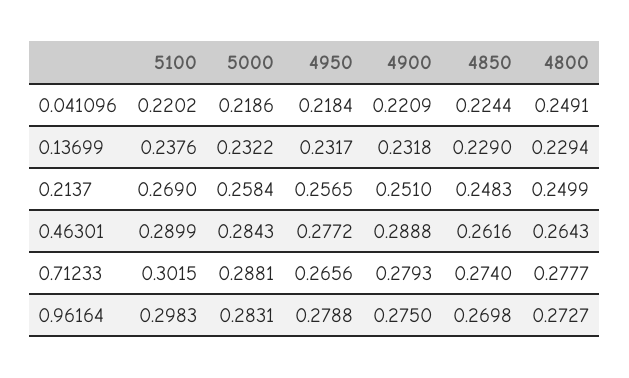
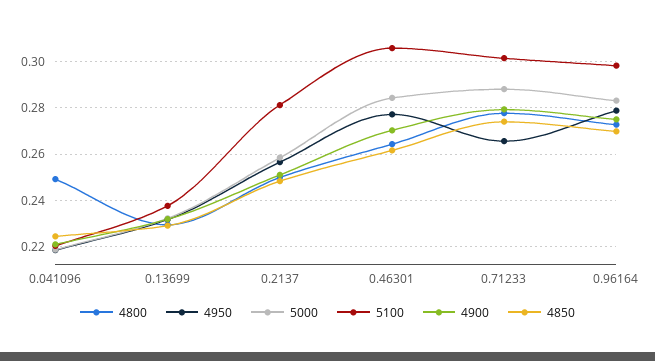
  {
    "5100": {
      "0.041096": 0.2202,
      "0.13699": 0.2376,
-     "0.2137": 0.269,
+     "0.2137": 0.28,
-     "0.46301": 0.2899,
+     "0.46301": 0.305,
      "0.71233": 0.3015,
      "0.96164": 0.2983
    },
    "5000": {
      "0.041096": 0.2186,
      "0.13699": 0.2322,
      "0.2137": 0.2584,
      "0.46301": 0.2843,
      "0.71233": 0.2881,
      "0.96164": 0.2831
    },
    "4950": {
      "0.041096": 0.2184,
      "0.13699": 0.2317,
      "0.2137": 0.2565,
      "0.46301": 0.2772,
      "0.71233": 0.2656,
      "0.96164": 0.2788
    },
    "4900": {
      "0.041096": 0.2209,
      "0.13699": 0.2318,
      "0.2137": 0.251,
-     "0.46301": 0.2888,
+     "0.46301": 0.27,
      "0.71233": 0.2793,
      "0.96164": 0.275
    },
    "4850": {
      "0.041096": 0.2244,
      "0.13699": 0.229,
      "0.2137": 0.2483,
      "0.46301": 0.2616,
      "0.71233": 0.274,
      "0.96164": 0.2698
    },
    "4800": {
      "0.041096": 0.2491,
      "0.13699": 0.2294,
      "0.2137": 0.2499,
      "0.46301": 0.2643,
      "0.71233": 0.2777,
      "0.96164": 0.2727
    }
  }

